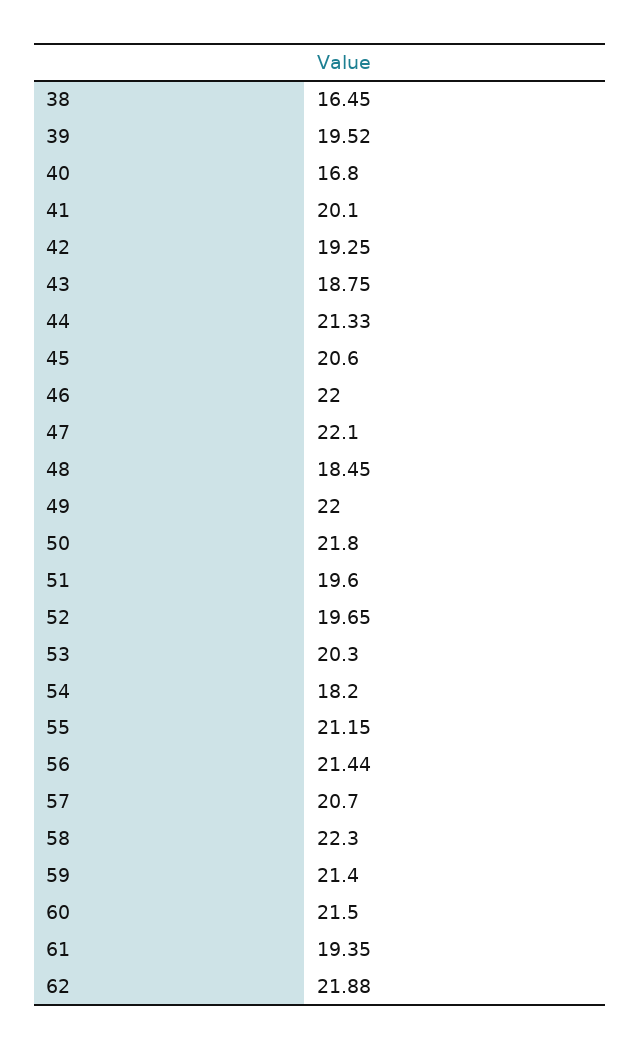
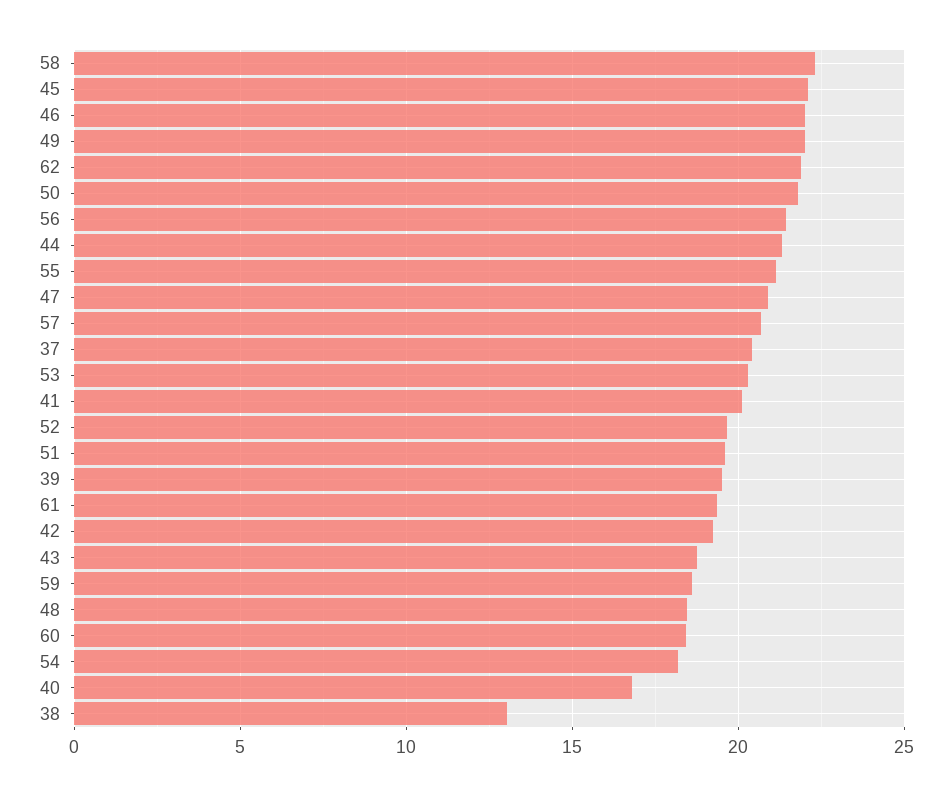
  {
-   "38": 16.45,
+   "38": 13,
    "39": 19.52,
    "40": 16.8,
    "41": 20.1,
    "42": 19.25,
    "43": 18.75,
    "44": 21.33,
-   "45": 20.6,
+   "45": 22,
    "46": 22,
-   "47": 22.1,
+   "47": 21,
    "48": 18.45,
    "49": 22,
    "50": 21.8,
    "51": 19.6,
    "52": 19.65,
    "53": 20.3,
    "54": 18.2,
    "55": 21.15,
    "56": 21.44,
    "57": 20.7,
    "58": 22.3,
-   "59": 21.4,
+   "59": 18.5,
-   "60": 21.5,
+   "60": 18.5,
    "61": 19.35,
-   "62": 21.88
+   "62": 21.88,
+   "37": 20.5
  }

